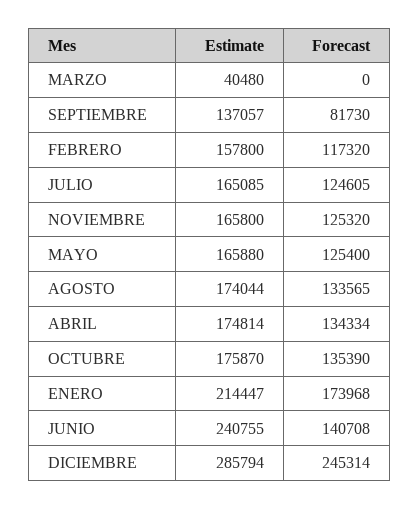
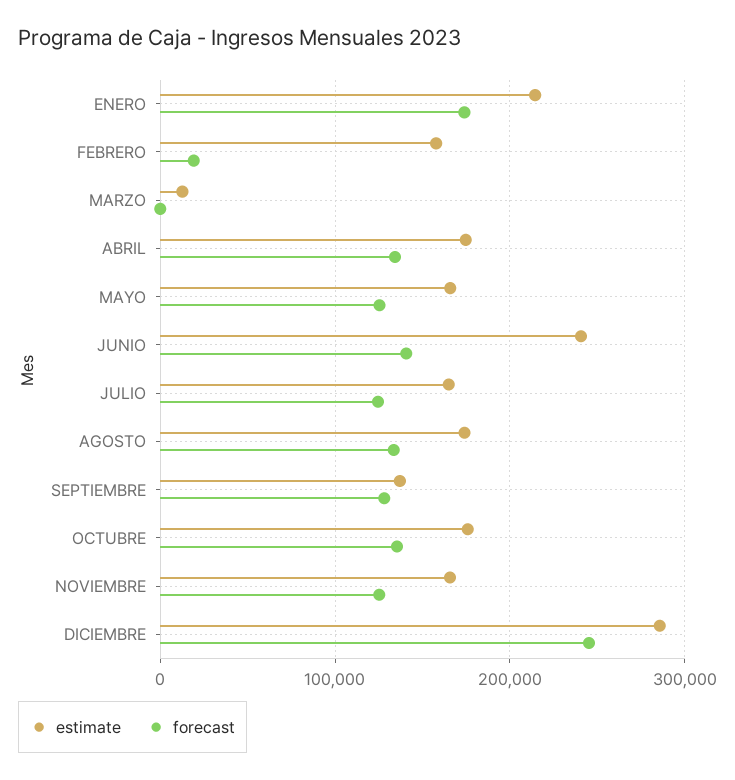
  {
    "Estimate": {
-     "MARZO": 40480,
+     "MARZO": 10000,
      "SEPTIEMBRE": 137057,
      "FEBRERO": 157800,
      "JULIO": 165085,
      "NOVIEMBRE": 165800,
      "MAYO": 165880,
      "AGOSTO": 174044,
      "ABRIL": 174814,
      "OCTUBRE": 175870,
      "ENERO": 214447,
      "JUNIO": 240755,
      "DICIEMBRE": 285794
    },
    "Forecast": {
      "MARZO": 0,
-     "SEPTIEMBRE": 81730,
+     "SEPTIEMBRE": 130000,
-     "FEBRERO": 117320,
+     "FEBRERO": 20000,
      "JULIO": 124605,
      "NOVIEMBRE": 125320,
      "MAYO": 125400,
      "AGOSTO": 133565,
      "ABRIL": 134334,
      "OCTUBRE": 135390,
      "ENERO": 173968,
      "JUNIO": 140708,
      "DICIEMBRE": 245314
    }
  }

